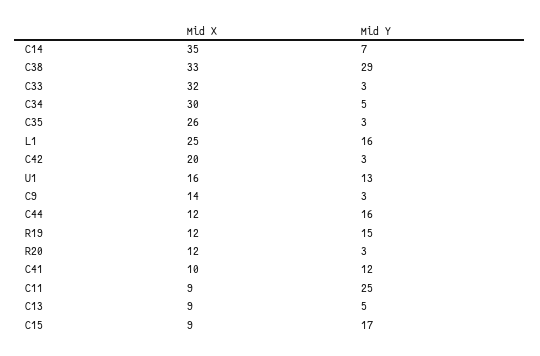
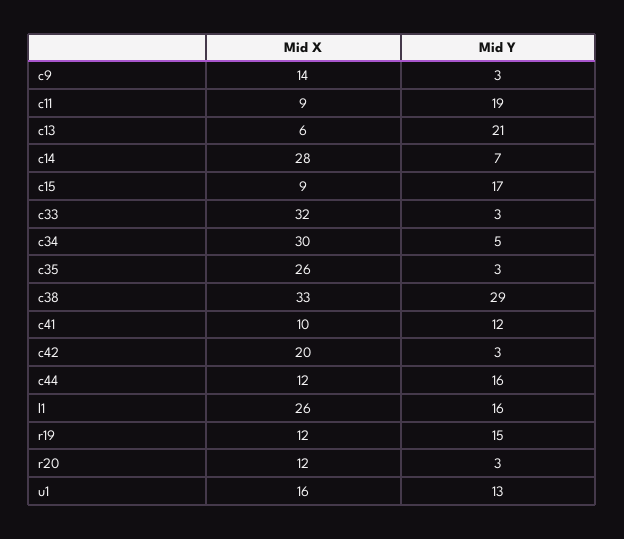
  {
    "Mid X": {
-     "C14": 35,
+     "C14": 28,
      "C38": 33,
      "C33": 32,
      "C34": 30,
      "C35": 26,
-     "L1": 25,
+     "L1": 26,
      "C42": 20,
      "U1": 16,
      "C9": 14,
      "C44": 12,
      "R19": 12,
      "R20": 12,
      "C41": 10,
      "C11": 9,
-     "C13": 9,
+     "C13": 6,
      "C15": 9
    },
    "Mid Y": {
      "C14": 7,
      "C38": 29,
      "C33": 3,
      "C34": 5,
      "C35": 3,
      "L1": 16,
      "C42": 3,
      "U1": 13,
      "C9": 3,
      "C44": 16,
      "R19": 15,
      "R20": 3,
      "C41": 12,
-     "C11": 25,
+     "C11": 19,
-     "C13": 5,
+     "C13": 21,
      "C15": 17
    }
  }

